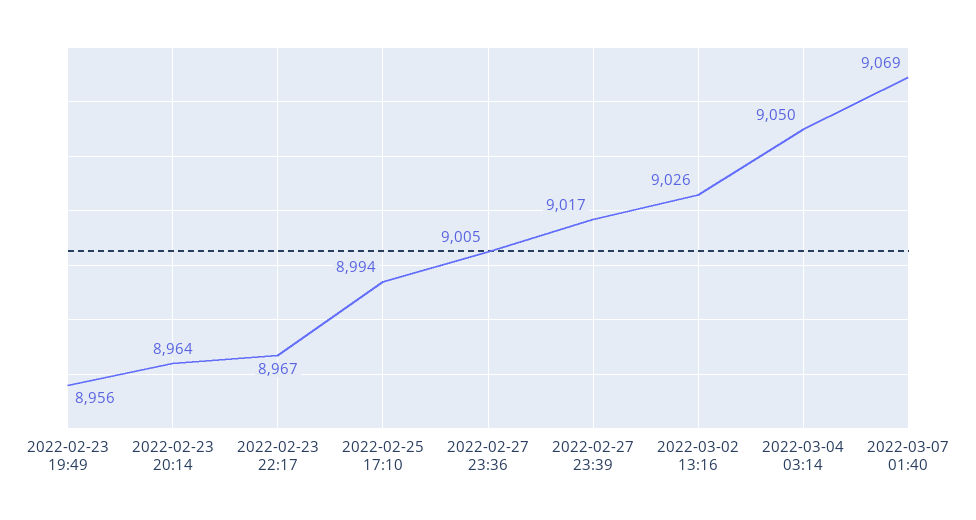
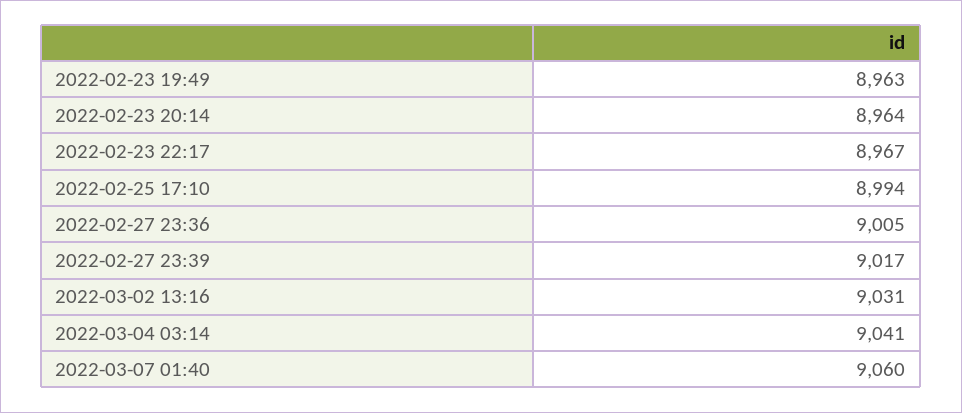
  {
-   "2022-02-23 19:49": 8956,
+   "2022-02-23 19:49": 8963,
    "2022-02-23 20:14": 8964,
    "2022-02-23 22:17": 8967,
    "2022-02-25 17:10": 8994,
    "2022-02-27 23:36": 9005,
    "2022-02-27 23:39": 9017,
-   "2022-03-02 13:16": 9026,
+   "2022-03-02 13:16": 9031,
-   "2022-03-04 03:14": 9050,
+   "2022-03-04 03:14": 9041,
-   "2022-03-07 01:40": 9069
+   "2022-03-07 01:40": 9060
  }

